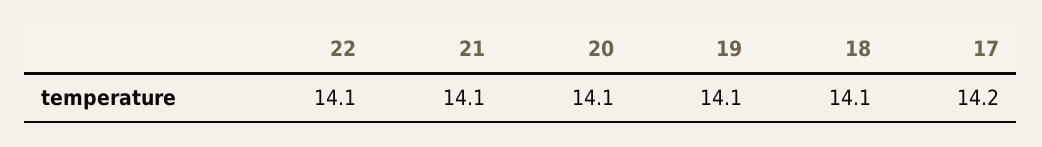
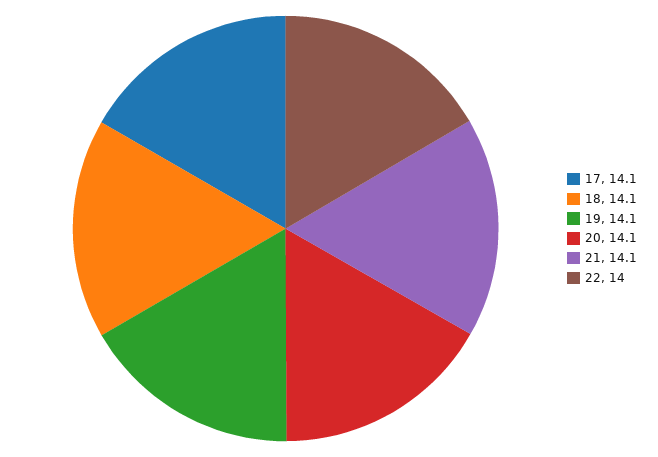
  {
-   "22": 14.1,
+   "22": 14,
    "21": 14.1,
    "20": 14.1,
    "19": 14.1,
    "18": 14.1,
-   "17": 14.2
+   "17": 14.1
  }

